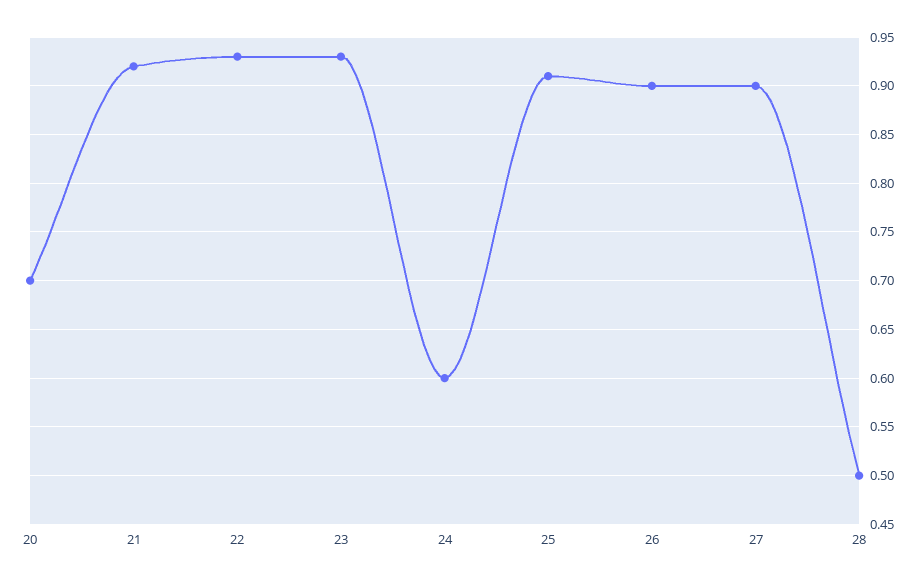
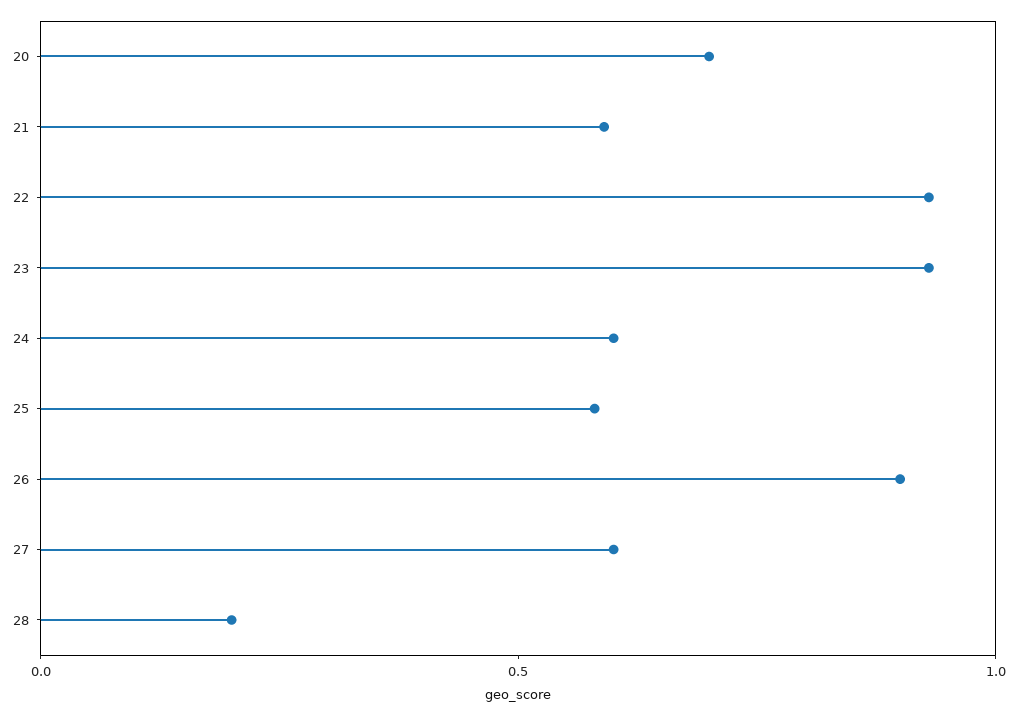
  {
    "20": 0.7,
-   "21": 0.92,
+   "21": 0.6,
    "22": 0.93,
    "23": 0.93,
    "24": 0.6,
-   "25": 0.91,
+   "25": 0.6,
    "26": 0.9,
-   "27": 0.9,
+   "27": 0.6,
-   "28": 0.5
+   "28": 0.2
  }

